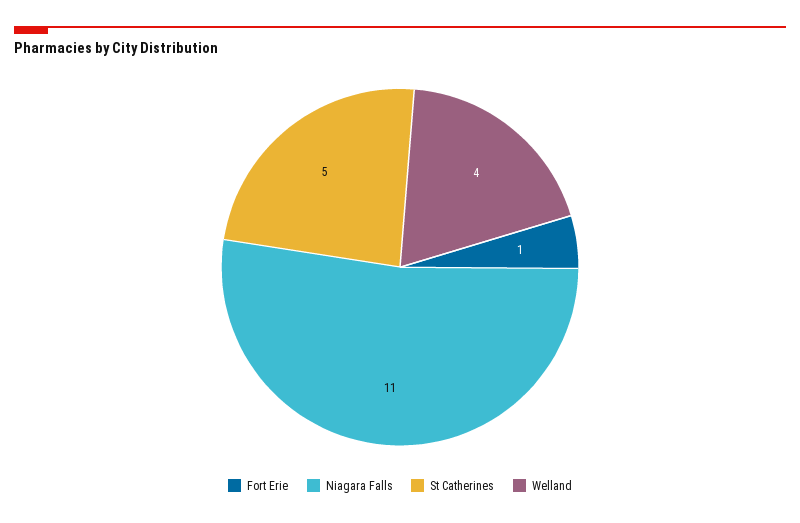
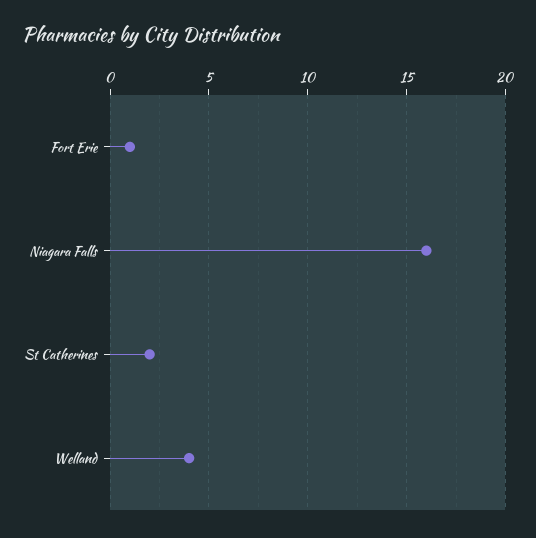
  {
    "Fort Erie": 1,
-   "Niagara Falls": 11,
+   "Niagara Falls": 16,
-   "St Catherines": 5,
+   "St Catherines": 2,
    "Welland": 4
  }

